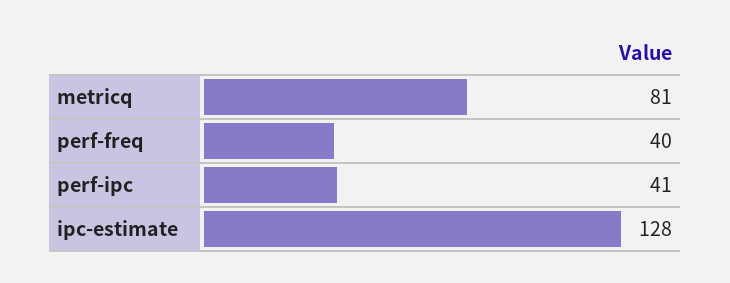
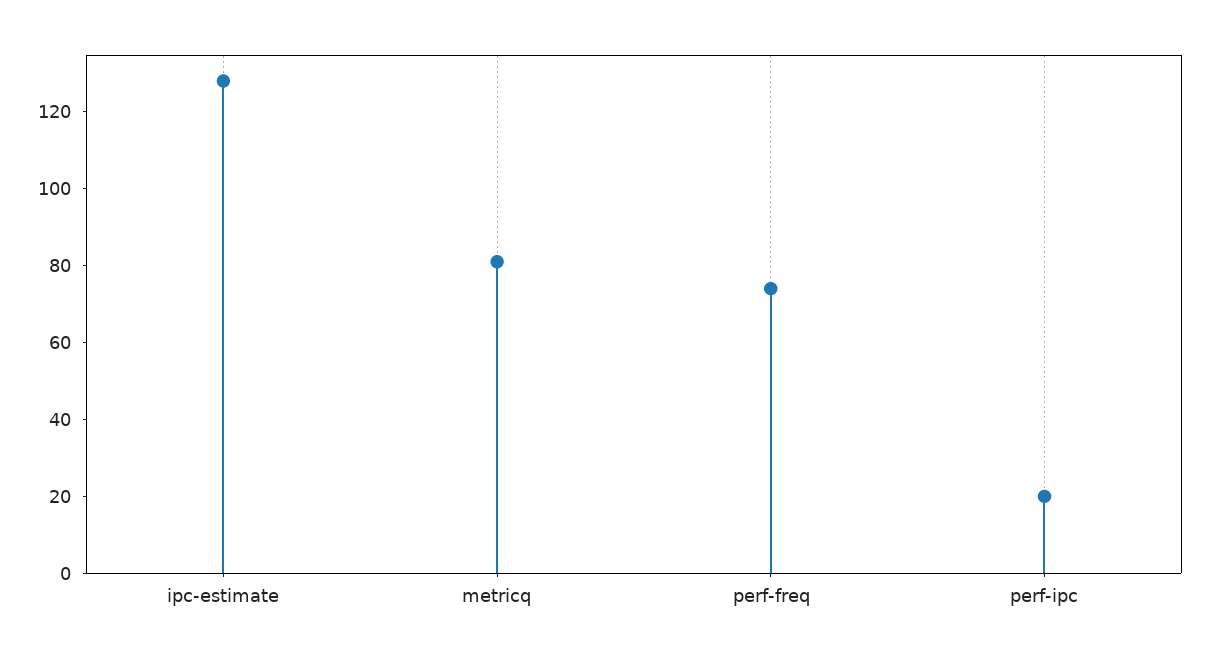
  {
    "metricq": 81,
-   "perf-freq": 40,
+   "perf-freq": 75,
-   "perf-ipc": 41,
+   "perf-ipc": 20,
    "ipc-estimate": 128
  }

